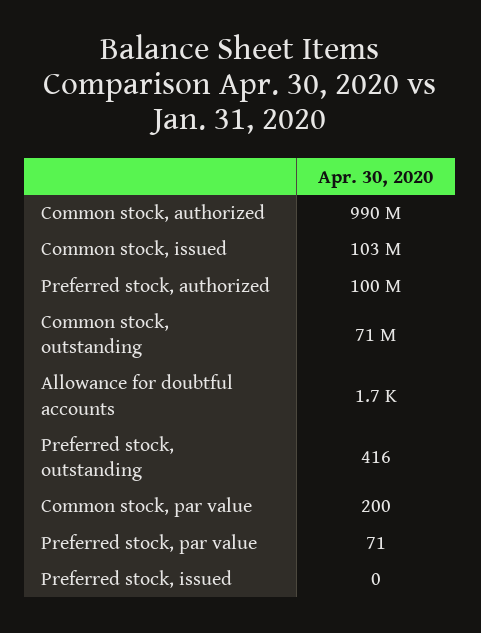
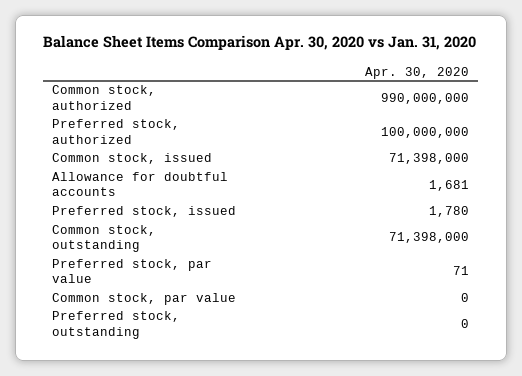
  {
    "Common stock, authorized": 990000000,
-   "Common stock, issued": 103000000,
+   "Common stock, issued": 71398000,
    "Preferred stock, authorized": 100000000,
    "Common stock, outstanding": 71398000,
    "Allowance for doubtful accounts": 1681,
-   "Preferred stock, outstanding": 416,
+   "Preferred stock, outstanding": 0,
-   "Common stock, par value": 200,
+   "Common stock, par value": 0,
    "Preferred stock, par value": 71,
-   "Preferred stock, issued": 0
+   "Preferred stock, issued": 1780
  }

